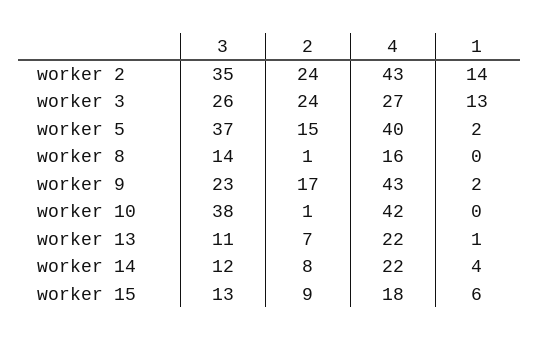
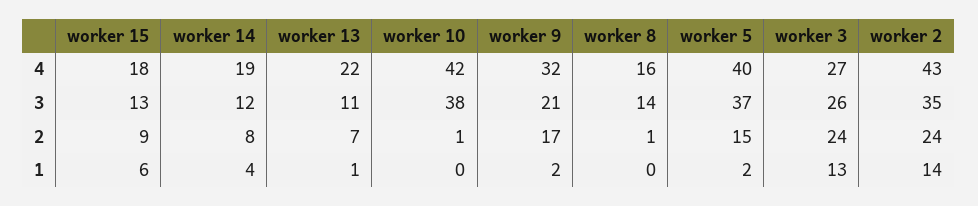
  {
    "3": {
      "worker 2": 35,
      "worker 3": 26,
      "worker 5": 37,
      "worker 8": 14,
-     "worker 9": 23,
+     "worker 9": 21,
      "worker 10": 38,
      "worker 13": 11,
      "worker 14": 12,
      "worker 15": 13
    },
    "2": {
      "worker 2": 24,
      "worker 3": 24,
      "worker 5": 15,
      "worker 8": 1,
      "worker 9": 17,
      "worker 10": 1,
      "worker 13": 7,
      "worker 14": 8,
      "worker 15": 9
    },
    "4": {
      "worker 2": 43,
      "worker 3": 27,
      "worker 5": 40,
      "worker 8": 16,
-     "worker 9": 43,
+     "worker 9": 32,
      "worker 10": 42,
      "worker 13": 22,
-     "worker 14": 22,
+     "worker 14": 19,
      "worker 15": 18
    },
    "1": {
      "worker 2": 14,
      "worker 3": 13,
      "worker 5": 2,
      "worker 8": 0,
      "worker 9": 2,
      "worker 10": 0,
      "worker 13": 1,
      "worker 14": 4,
      "worker 15": 6
    }
  }

